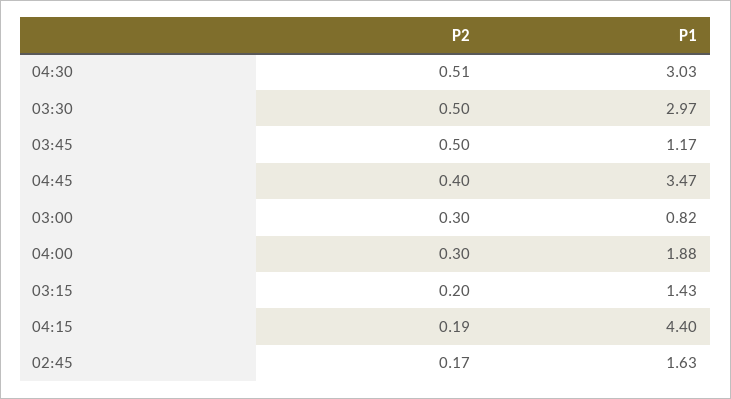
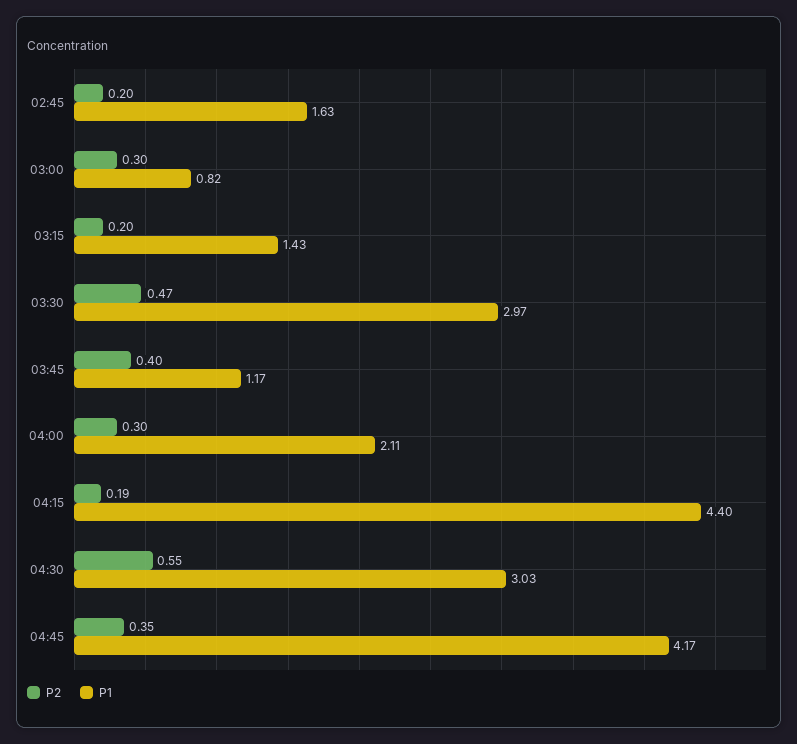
  {
    "P2": {
-     "04:30": 0.51,
+     "04:30": 0.55,
-     "03:30": 0.5,
+     "03:30": 0.47,
-     "03:45": 0.5,
+     "03:45": 0.4,
-     "04:45": 0.4,
+     "04:45": 0.35,
      "03:00": 0.3,
      "04:00": 0.3,
      "03:15": 0.2,
      "04:15": 0.19,
-     "02:45": 0.17
+     "02:45": 0.2
    },
    "P1": {
      "04:30": 3.03,
      "03:30": 2.97,
      "03:45": 1.17,
-     "04:45": 3.47,
+     "04:45": 4.17,
      "03:00": 0.82,
-     "04:00": 1.88,
+     "04:00": 2.11,
      "03:15": 1.43,
      "04:15": 4.4,
      "02:45": 1.63
    }
  }

